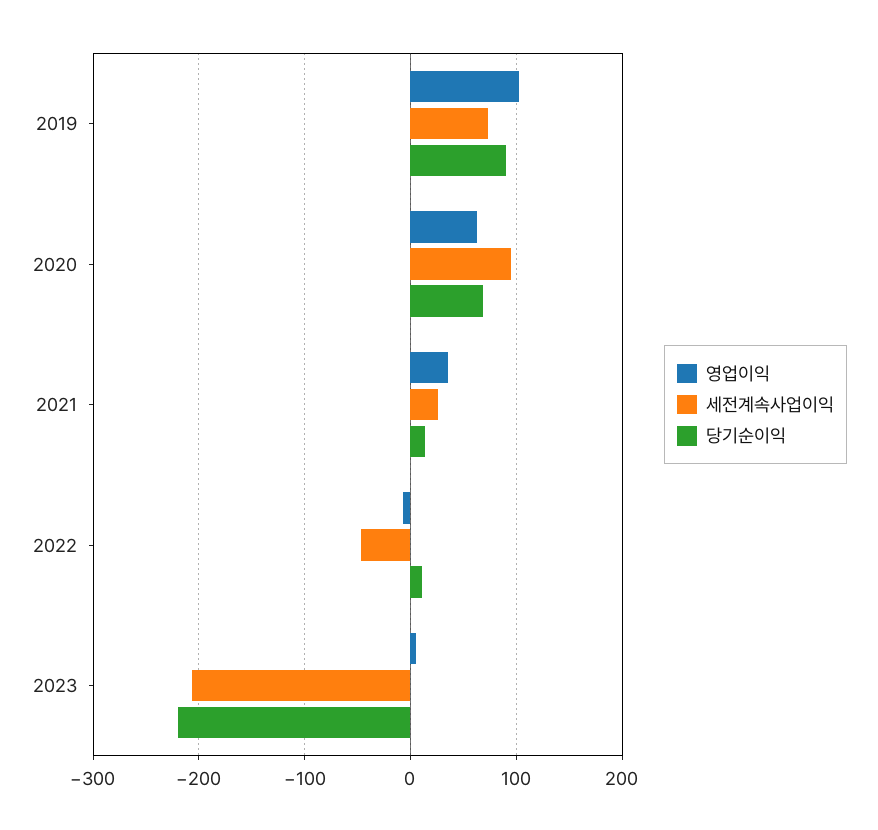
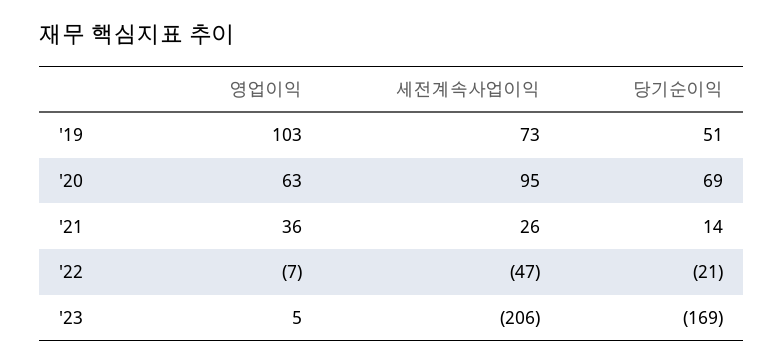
  {
    "영업이익": {
      "2019": 103,
      "2020": 63,
      "2021": 36,
      "2022": -7,
      "2023": 5
    },
    "세전계속사업이익": {
      "2019": 73,
      "2020": 95,
      "2021": 26,
      "2022": -47,
      "2023": -206
    },
    "당기순이익": {
-     "2019": 90,
+     "2019": 51,
      "2020": 69,
      "2021": 14,
-     "2022": 10,
+     "2022": -21,
-     "2023": -220
+     "2023": -169
    }
  }

